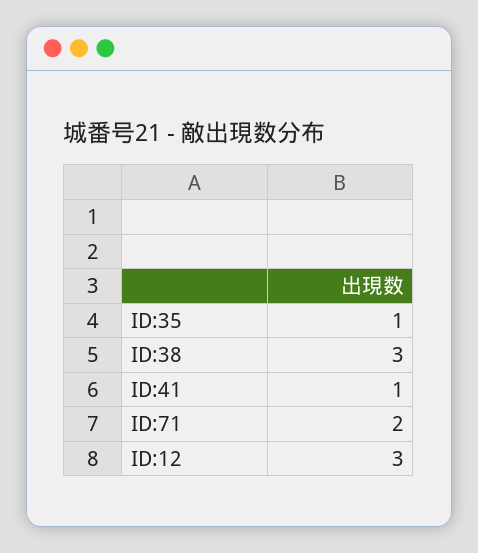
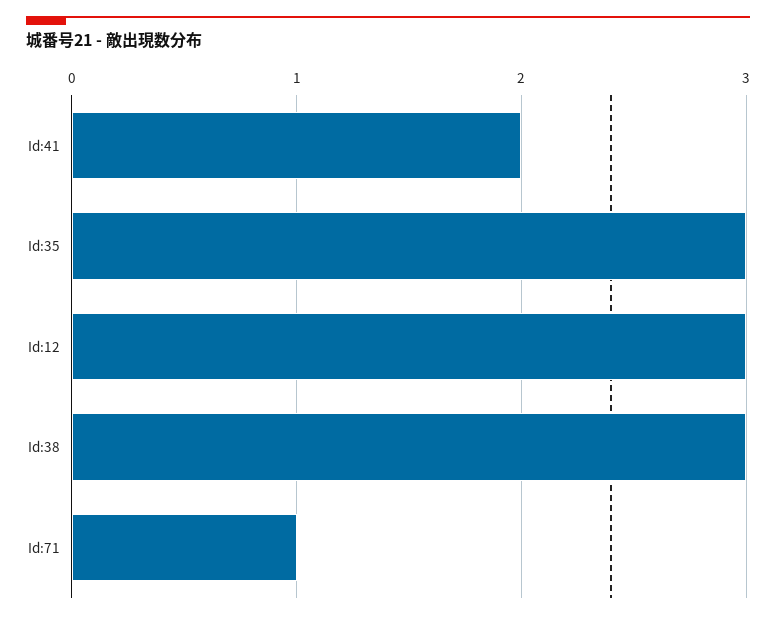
  {
-   "ID:35": 1,
+   "ID:35": 3,
    "ID:38": 3,
-   "ID:41": 1,
+   "ID:41": 2,
-   "ID:71": 2,
+   "ID:71": 1,
    "ID:12": 3
  }

